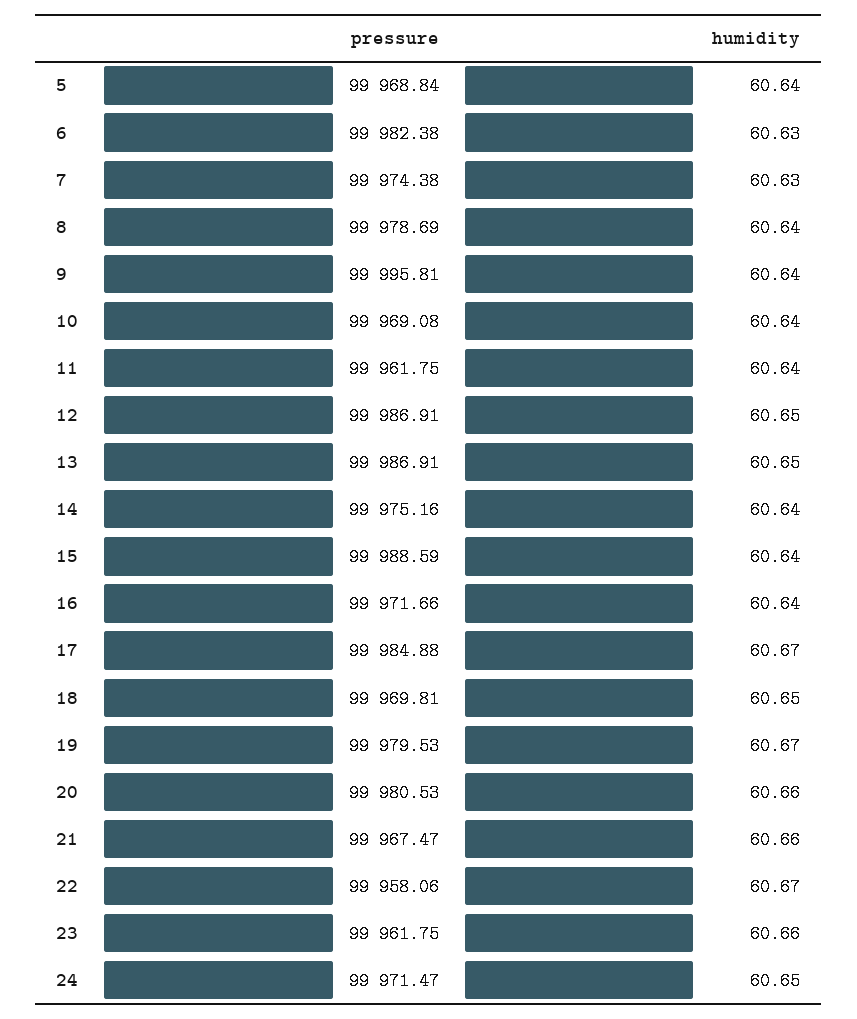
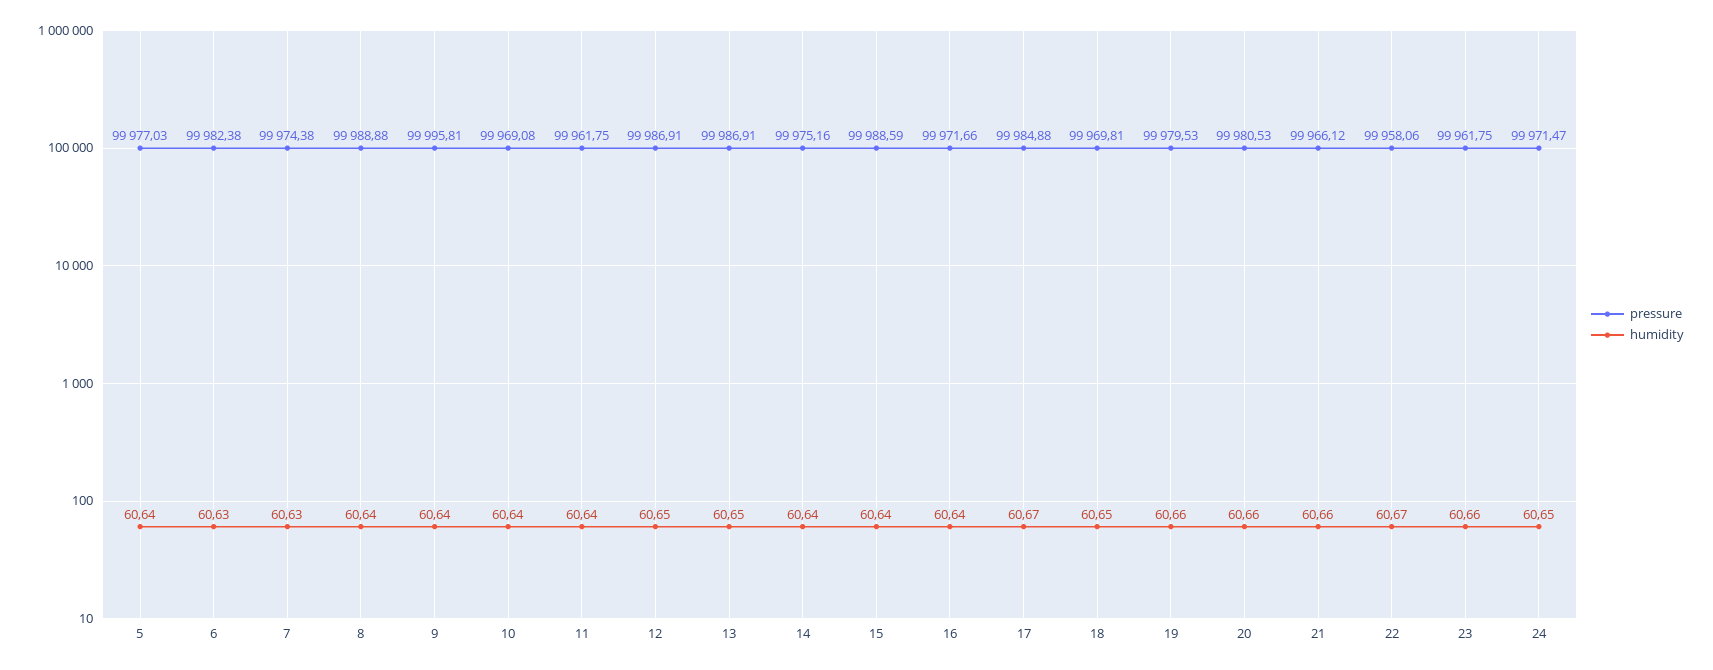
  {
    "pressure": {
-     "5": 99968.84,
+     "5": 99977.03,
      "6": 99982.38,
      "7": 99974.38,
-     "8": 99978.69,
+     "8": 99988.88,
      "9": 99995.81,
      "10": 99969.08,
      "11": 99961.75,
      "12": 99986.91,
      "13": 99986.91,
      "14": 99975.16,
      "15": 99988.59,
      "16": 99971.66,
      "17": 99984.88,
      "18": 99969.81,
      "19": 99979.53,
      "20": 99980.53,
-     "21": 99967.47,
+     "21": 99966.12,
      "22": 99958.06,
      "23": 99961.75,
      "24": 99971.47
    },
    "humidity": {
      "5": 60.64,
      "6": 60.63,
      "7": 60.63,
      "8": 60.64,
      "9": 60.64,
      "10": 60.64,
      "11": 60.64,
      "12": 60.65,
      "13": 60.65,
      "14": 60.64,
      "15": 60.64,
      "16": 60.64,
      "17": 60.67,
      "18": 60.65,
-     "19": 60.67,
+     "19": 60.66,
      "20": 60.66,
      "21": 60.66,
      "22": 60.67,
      "23": 60.66,
      "24": 60.65
    }
  }

